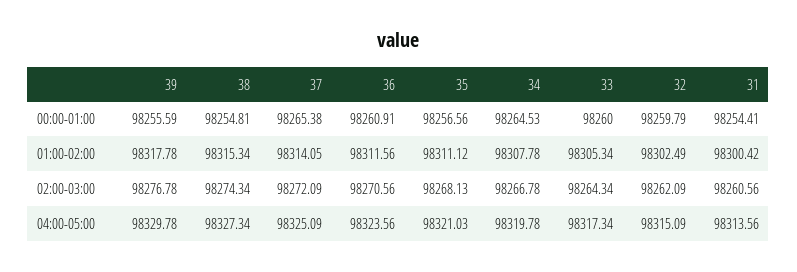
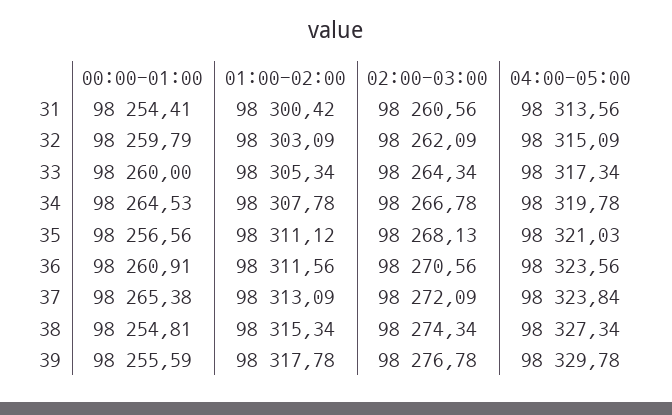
  {
    "39": {
      "00:00-01:00": 98255.59,
      "01:00-02:00": 98317.78,
      "02:00-03:00": 98276.78,
      "04:00-05:00": 98329.78
    },
    "38": {
      "00:00-01:00": 98254.81,
      "01:00-02:00": 98315.34,
      "02:00-03:00": 98274.34,
      "04:00-05:00": 98327.34
    },
    "37": {
      "00:00-01:00": 98265.38,
-     "01:00-02:00": 98314.05,
+     "01:00-02:00": 98313.09,
      "02:00-03:00": 98272.09,
-     "04:00-05:00": 98325.09
+     "04:00-05:00": 98323.84
    },
    "36": {
      "00:00-01:00": 98260.91,
      "01:00-02:00": 98311.56,
      "02:00-03:00": 98270.56,
      "04:00-05:00": 98323.56
    },
    "35": {
      "00:00-01:00": 98256.56,
      "01:00-02:00": 98311.12,
      "02:00-03:00": 98268.13,
      "04:00-05:00": 98321.03
    },
    "34": {
      "00:00-01:00": 98264.53,
      "01:00-02:00": 98307.78,
      "02:00-03:00": 98266.78,
      "04:00-05:00": 98319.78
    },
    "33": {
      "00:00-01:00": 98260,
      "01:00-02:00": 98305.34,
      "02:00-03:00": 98264.34,
      "04:00-05:00": 98317.34
    },
    "32": {
      "00:00-01:00": 98259.79,
-     "01:00-02:00": 98302.49,
+     "01:00-02:00": 98303.09,
      "02:00-03:00": 98262.09,
      "04:00-05:00": 98315.09
    },
    "31": {
      "00:00-01:00": 98254.41,
      "01:00-02:00": 98300.42,
      "02:00-03:00": 98260.56,
      "04:00-05:00": 98313.56
    }
  }

